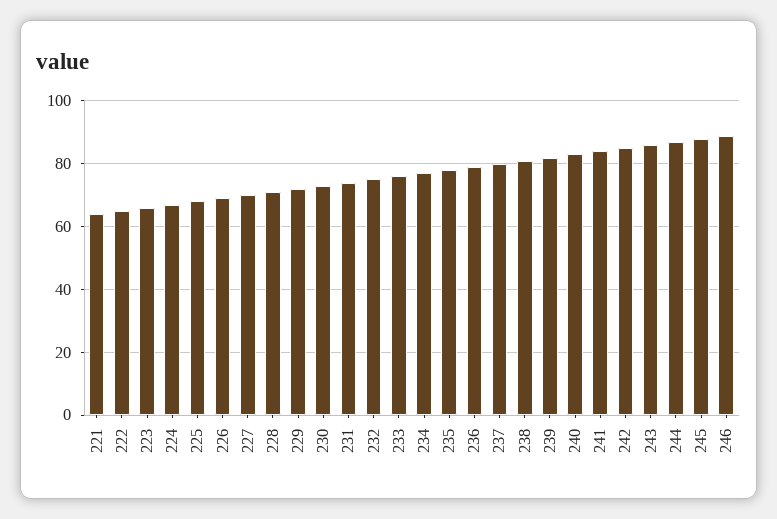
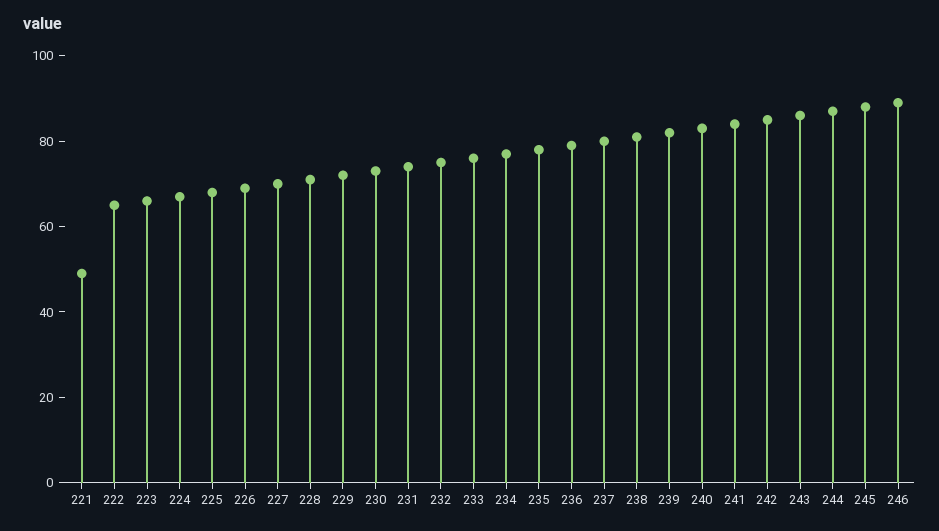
  {
-   "221": 65,
+   "221": 50,
    "222": 65,
    "223": 65,
    "224": 65,
    "225": 70,
    "226": 70,
    "227": 70,
    "228": 70,
    "229": 70,
    "230": 75,
    "231": 75,
    "232": 75,
    "233": 75,
    "234": 75,
    "235": 80,
    "236": 80,
    "237": 80,
    "238": 80,
    "239": 80,
    "240": 85,
    "241": 85,
    "242": 85,
    "243": 85,
    "244": 85,
    "245": 90,
    "246": 90
  }

